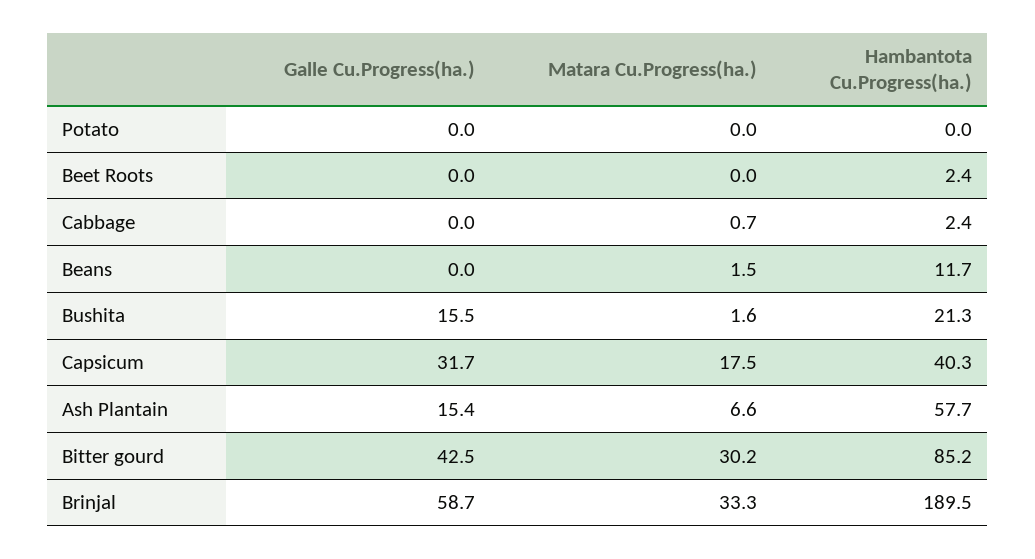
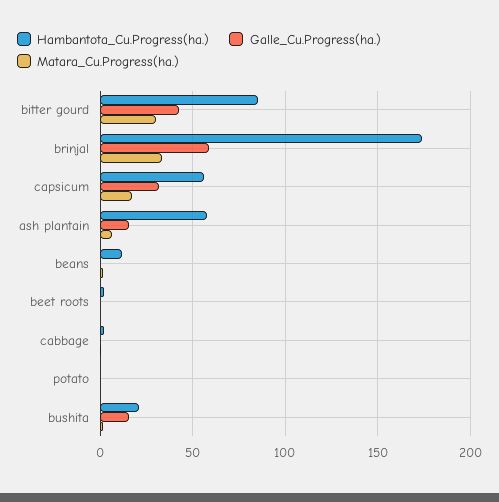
  {
    "Galle Cu.Progress(ha.)": {
      "Potato": 0,
      "Beet Roots": 0,
      "Cabbage": 0,
      "Beans": 0,
      "Bushita": 15.5,
      "Capsicum": 31.7,
      "Ash Plantain": 15.4,
      "Bitter gourd": 42.5,
      "Brinjal": 58.7
    },
    "Matara Cu.Progress(ha.)": {
      "Potato": 0,
      "Beet Roots": 0,
      "Cabbage": 0.7,
      "Beans": 1.5,
      "Bushita": 1.6,
      "Capsicum": 17.5,
      "Ash Plantain": 6.6,
      "Bitter gourd": 30.2,
      "Brinjal": 33.3
    },
    "Hambantota Cu.Progress(ha.)": {
      "Potato": 0,
      "Beet Roots": 2.4,
      "Cabbage": 2.4,
      "Beans": 11.7,
      "Bushita": 21.3,
-     "Capsicum": 40.3,
+     "Capsicum": 55,
      "Ash Plantain": 57.7,
      "Bitter gourd": 85.2,
-     "Brinjal": 189.5
+     "Brinjal": 175
    }
  }

